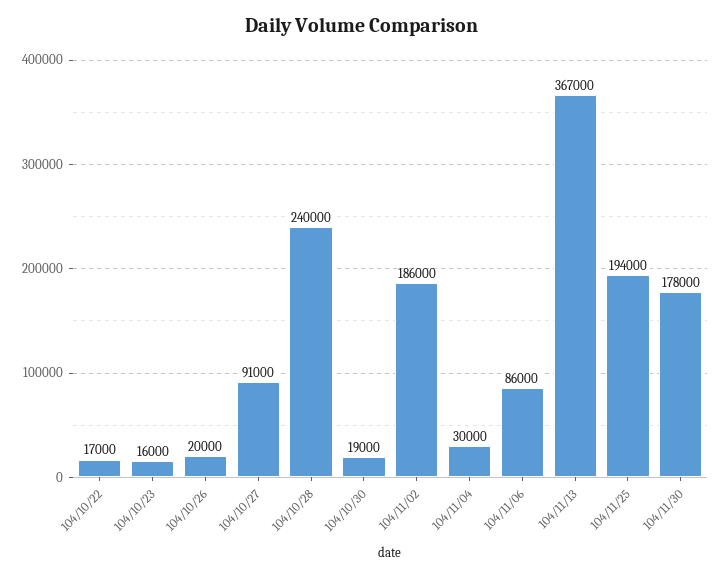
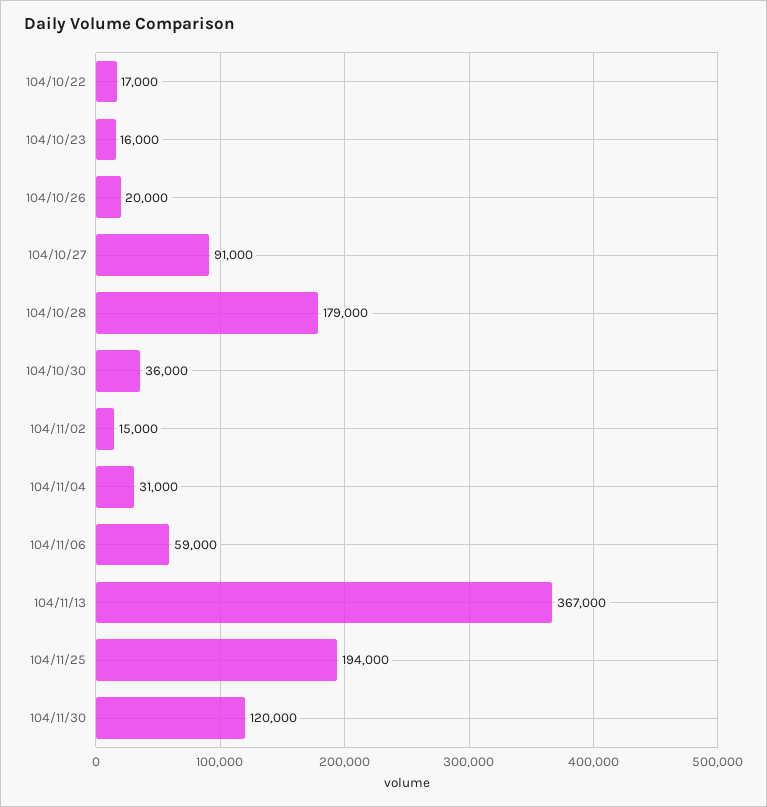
  {
    "104/10/22": 17000,
    "104/10/23": 16000,
    "104/10/26": 20000,
    "104/10/27": 91000,
-   "104/10/28": 240000,
+   "104/10/28": 179000,
-   "104/10/30": 19000,
+   "104/10/30": 36000,
-   "104/11/02": 186000,
+   "104/11/02": 15000,
-   "104/11/04": 30000,
+   "104/11/04": 31000,
-   "104/11/06": 86000,
+   "104/11/06": 59000,
    "104/11/13": 367000,
    "104/11/25": 194000,
-   "104/11/30": 178000
+   "104/11/30": 120000
  }

